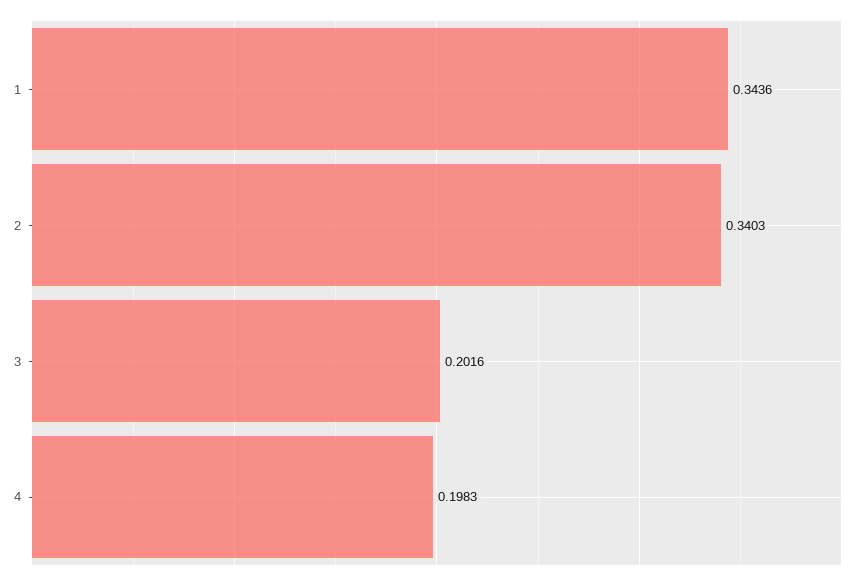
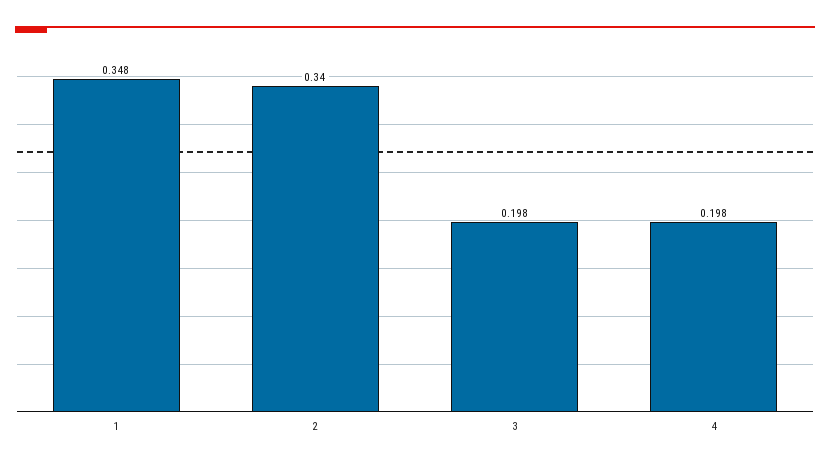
  {
-   "1": 0.3436,
+   "1": 0.348,
    "2": 0.3403,
-   "3": 0.2016,
+   "3": 0.198,
    "4": 0.1983
  }

